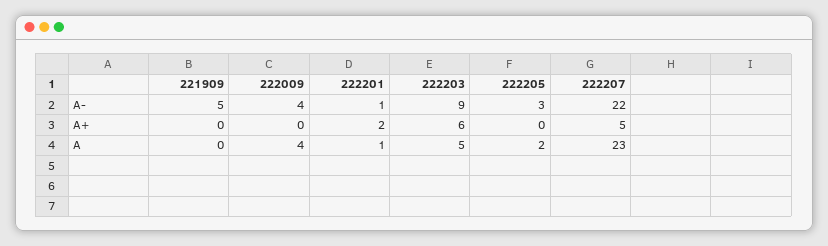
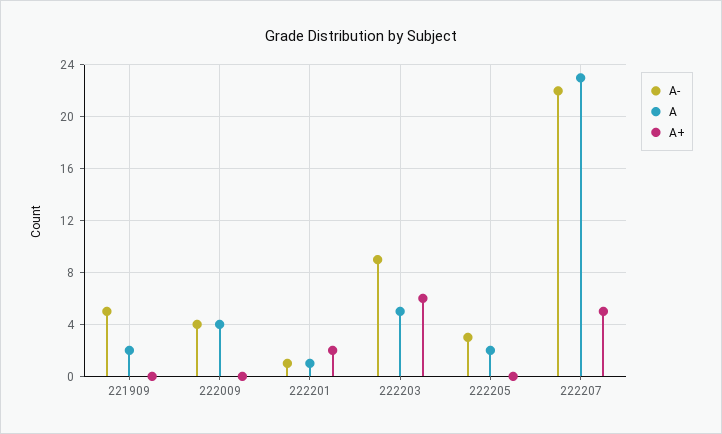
  {
    "A-": {
      "221909": 5,
      "222009": 4,
      "222201": 1,
      "222203": 9,
      "222205": 3,
      "222207": 22
    },
    "A+": {
      "221909": 0,
      "222009": 0,
      "222201": 2,
      "222203": 6,
      "222205": 0,
      "222207": 5
    },
    "A": {
-     "221909": 0,
+     "221909": 2,
      "222009": 4,
      "222201": 1,
      "222203": 5,
      "222205": 2,
      "222207": 23
    }
  }

